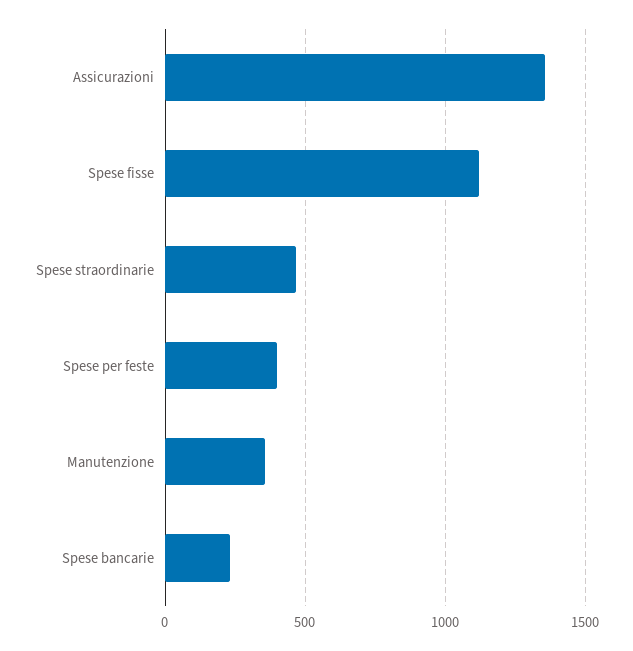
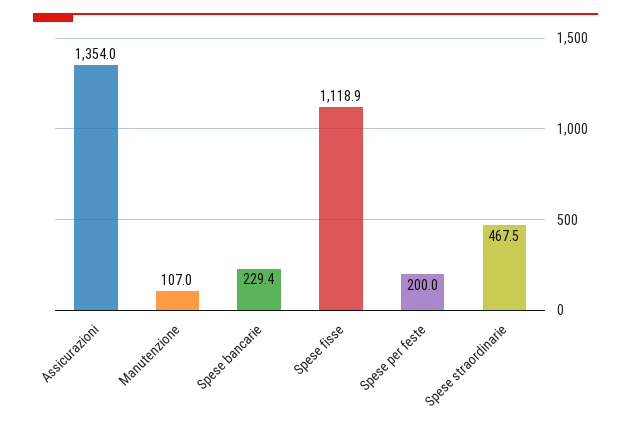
  {
    "Assicurazioni": 1354,
    "Spese fisse": 1118.9,
    "Spese straordinarie": 467.5,
-   "Spese per feste": 400,
+   "Spese per feste": 200,
-   "Manutenzione": 350,
+   "Manutenzione": 107,
    "Spese bancarie": 229.4
  }

